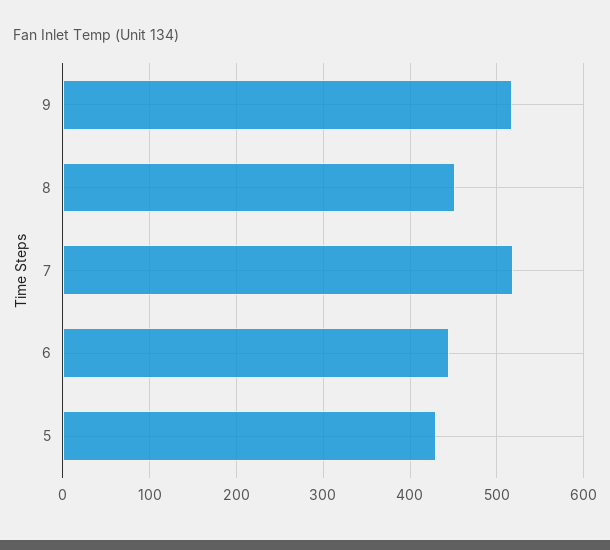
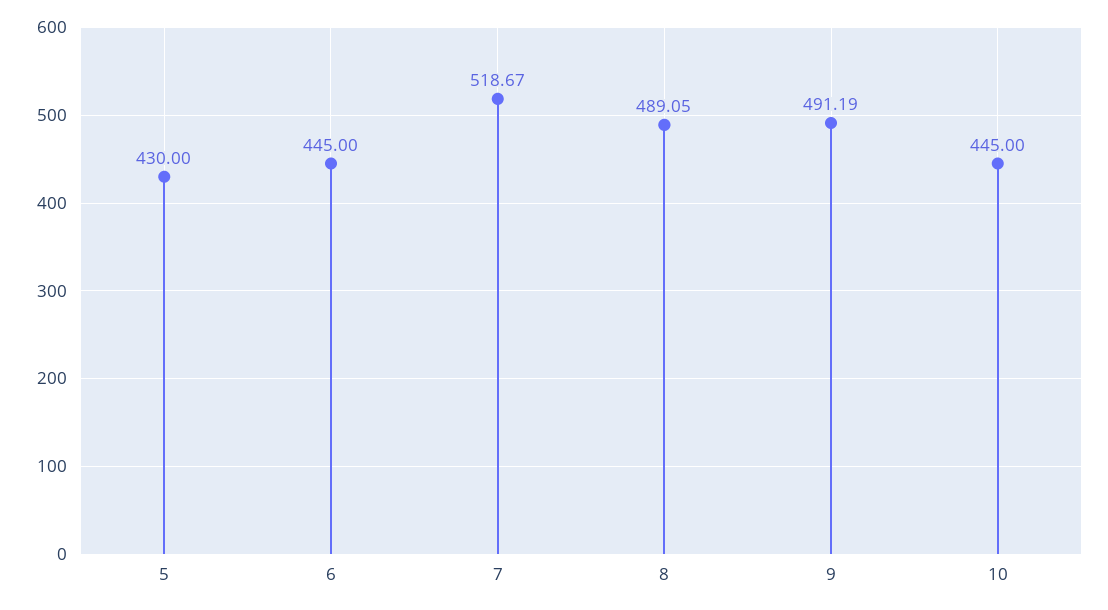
  {
-   "9": 520,
+   "9": 491.19,
-   "8": 450,
+   "8": 489.05,
    "7": 518.67,
    "6": 445,
-   "5": 430
+   "5": 430,
+   "10": 445
  }

